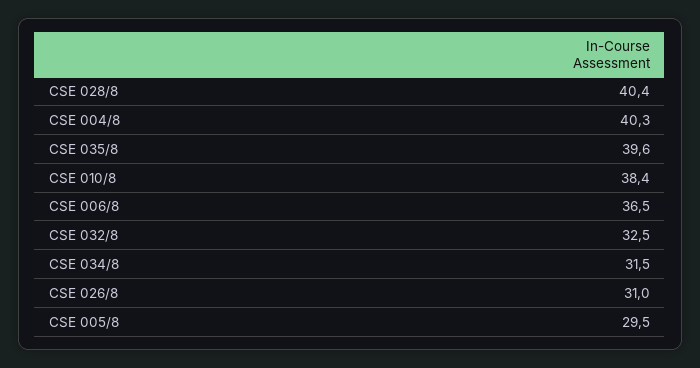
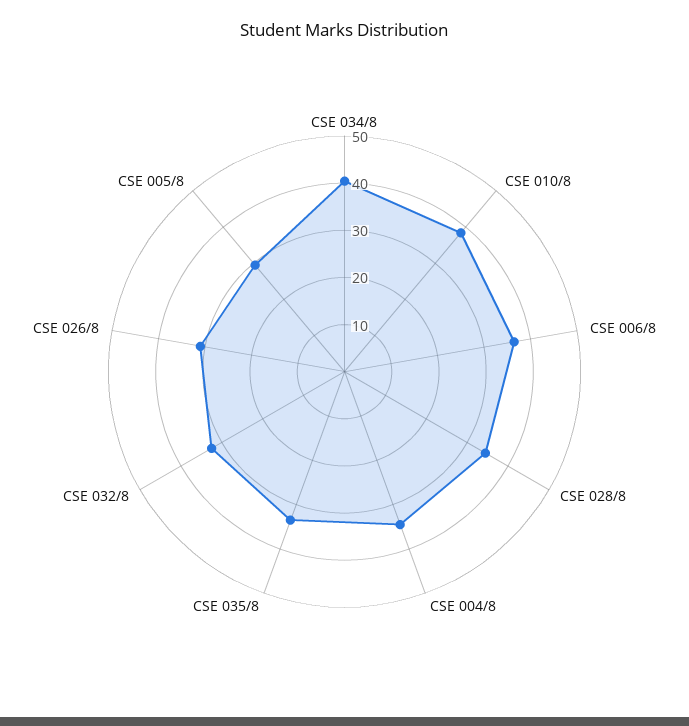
  {
-   "CSE 028/8": 40.4,
+   "CSE 028/8": 34,
-   "CSE 004/8": 40.3,
+   "CSE 004/8": 34,
-   "CSE 035/8": 39.6,
+   "CSE 035/8": 34,
    "CSE 010/8": 38.4,
    "CSE 006/8": 36.5,
    "CSE 032/8": 32.5,
-   "CSE 034/8": 31.5,
+   "CSE 034/8": 40,
    "CSE 026/8": 31,
    "CSE 005/8": 29.5
  }

